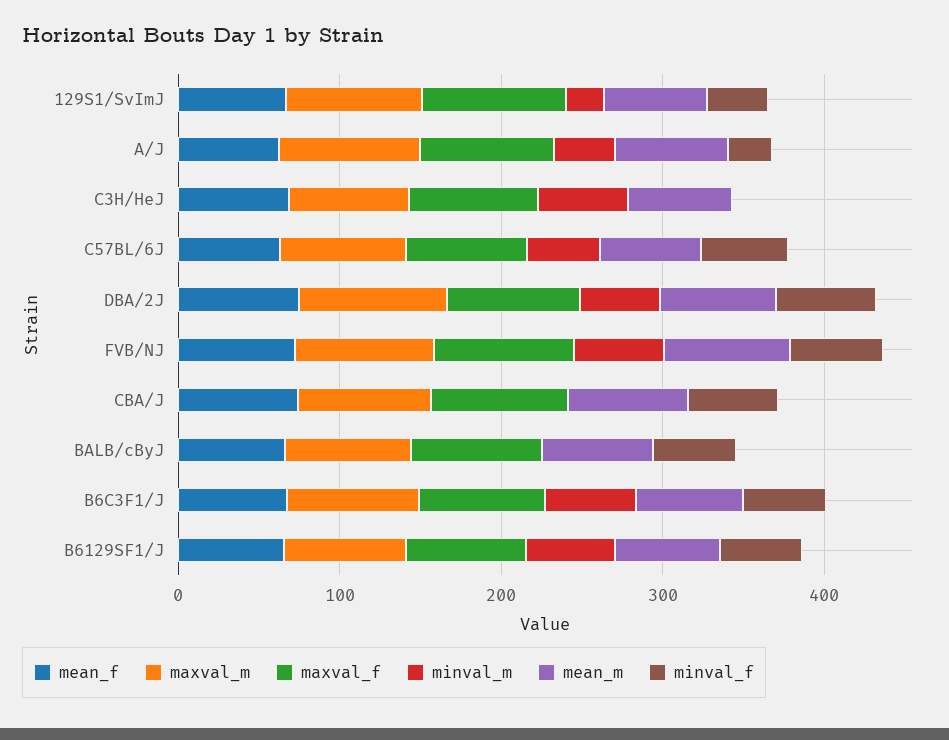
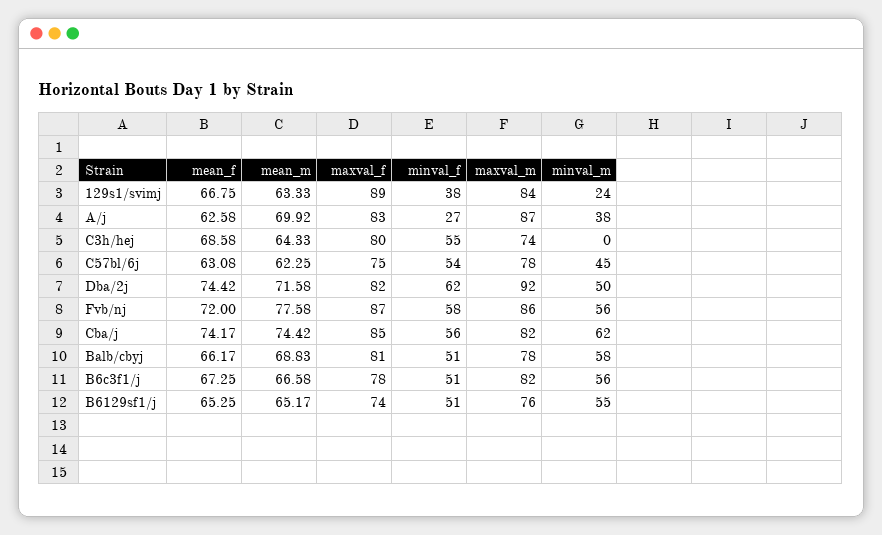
  {
    "mean_f": {
      "129S1/SvImJ": 66.75,
      "A/J": 62.58,
      "C3H/HeJ": 68.58,
      "C57BL/6J": 63.08,
      "DBA/2J": 74.42,
      "FVB/NJ": 72,
      "CBA/J": 74.17,
      "BALB/cByJ": 66.17,
      "B6C3F1/J": 67.25,
      "B6129SF1/J": 65.25
    },
    "maxval_m": {
      "129S1/SvImJ": 84,
      "A/J": 87,
      "C3H/HeJ": 74,
      "C57BL/6J": 78,
      "DBA/2J": 92,
      "FVB/NJ": 86,
      "CBA/J": 82,
      "BALB/cByJ": 78,
      "B6C3F1/J": 82,
      "B6129SF1/J": 76
    },
    "maxval_f": {
      "129S1/SvImJ": 89,
      "A/J": 83,
      "C3H/HeJ": 80,
      "C57BL/6J": 75,
      "DBA/2J": 82,
      "FVB/NJ": 87,
      "CBA/J": 85,
      "BALB/cByJ": 81,
      "B6C3F1/J": 78,
      "B6129SF1/J": 74
    },
    "minval_m": {
      "129S1/SvImJ": 24,
      "A/J": 38,
-     "C3H/HeJ": 60,
+     "C3H/HeJ": 0,
      "C57BL/6J": 45,
      "DBA/2J": 50,
      "FVB/NJ": 56,
-     "CBA/J": 0,
+     "CBA/J": 62,
-     "BALB/cByJ": 0,
+     "BALB/cByJ": 58,
      "B6C3F1/J": 56,
      "B6129SF1/J": 55
    },
    "mean_m": {
      "129S1/SvImJ": 63.33,
      "A/J": 69.92,
      "C3H/HeJ": 64.33,
      "C57BL/6J": 62.25,
      "DBA/2J": 71.58,
      "FVB/NJ": 77.58,
      "CBA/J": 74.42,
      "BALB/cByJ": 68.83,
      "B6C3F1/J": 66.58,
      "B6129SF1/J": 65.17
    },
    "minval_f": {
      "129S1/SvImJ": 38,
      "A/J": 27,
-     "C3H/HeJ": 0,
+     "C3H/HeJ": 55,
      "C57BL/6J": 54,
      "DBA/2J": 62,
      "FVB/NJ": 58,
      "CBA/J": 56,
      "BALB/cByJ": 51,
      "B6C3F1/J": 51,
      "B6129SF1/J": 51
    }
  }

